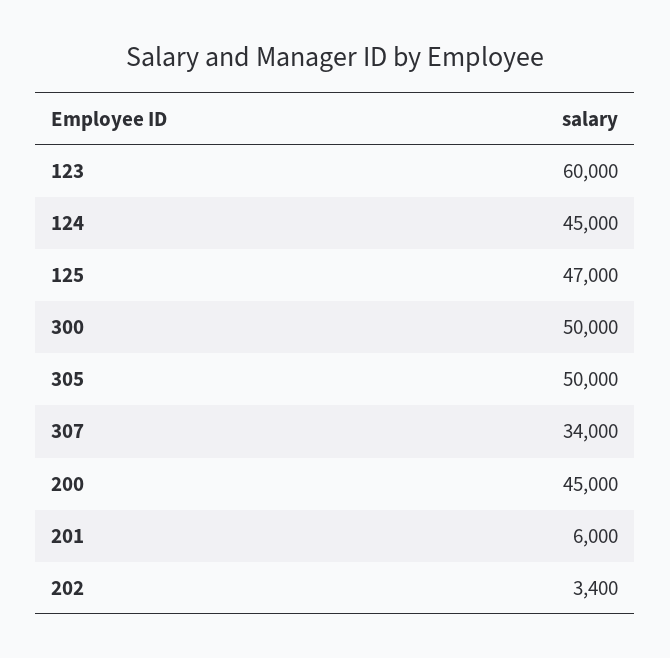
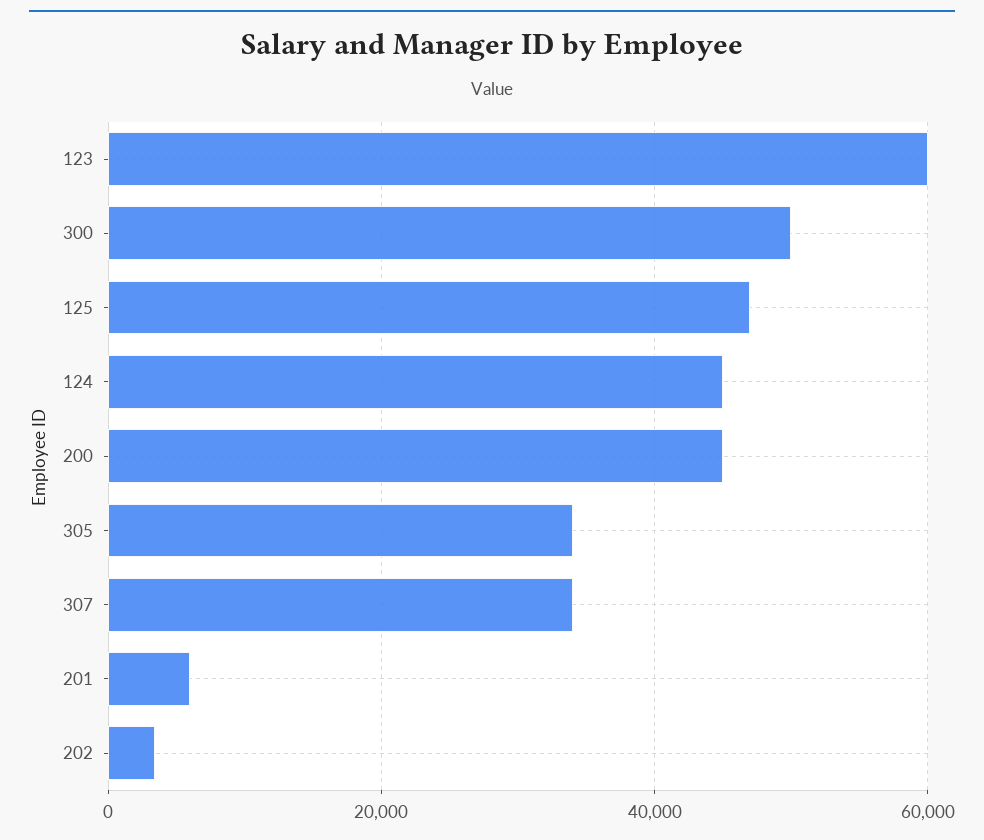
  {
    "123": 60000,
    "124": 45000,
    "125": 47000,
    "300": 50000,
-   "305": 50000,
+   "305": 34000,
    "307": 34000,
    "200": 45000,
    "201": 6000,
    "202": 3400
  }

